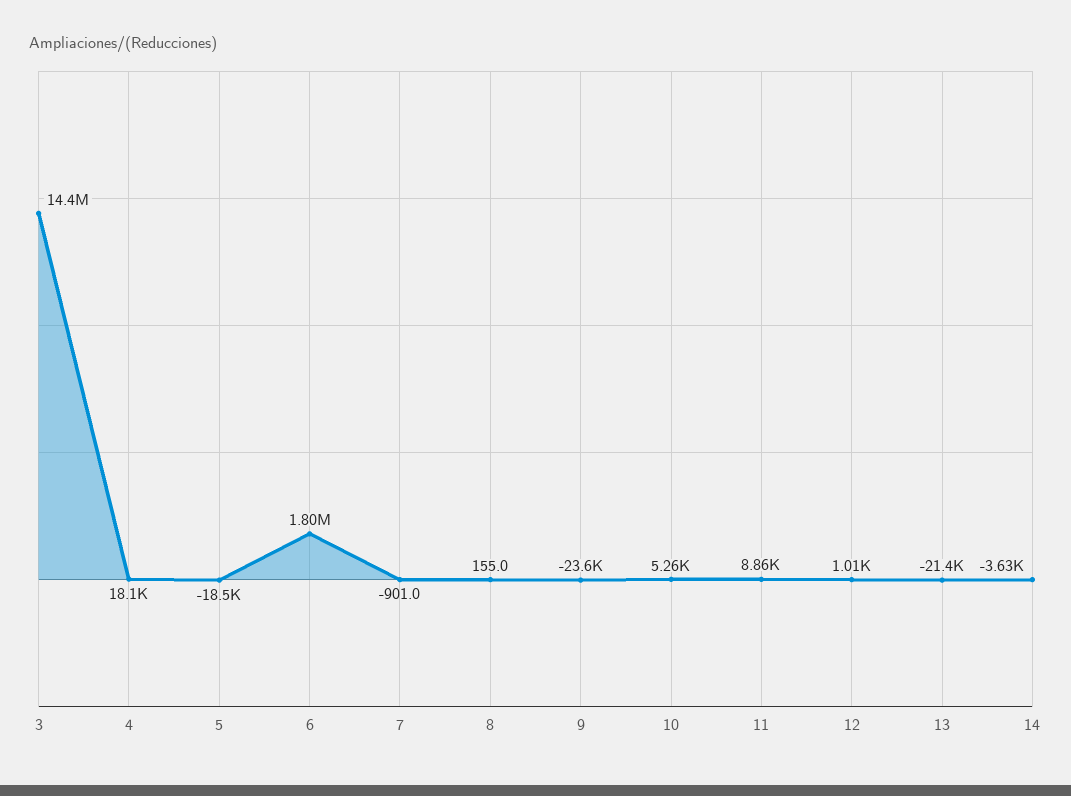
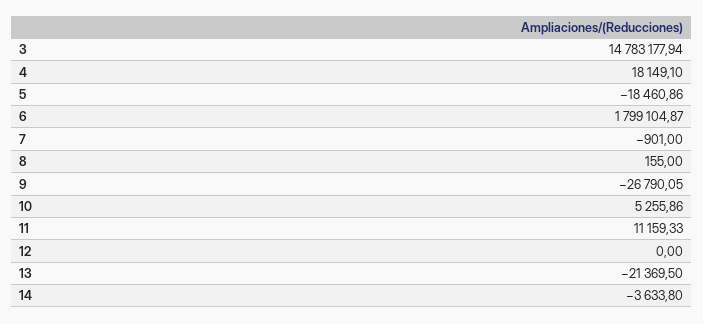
  {
-   "3": 14400000,
+   "3": 14783177.94,
    "4": 18149.1,
    "5": -18460.86,
    "6": 1799104.87,
    "7": -901,
    "8": 155,
-   "9": -23600,
+   "9": -26790.05,
    "10": 5255.86,
-   "11": 8860,
+   "11": 11159.33,
-   "12": 1010,
+   "12": 0,
    "13": -21369.5,
    "14": -3633.8
  }

